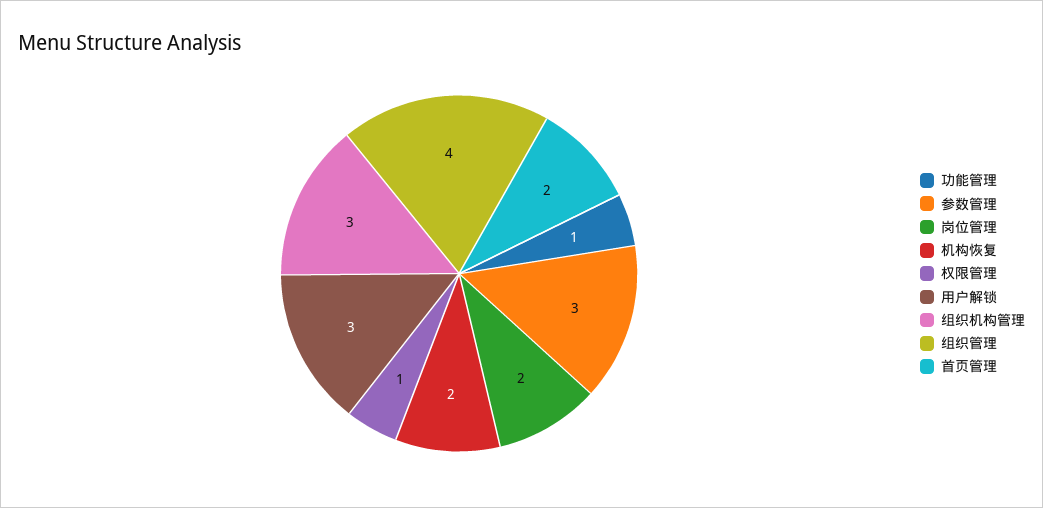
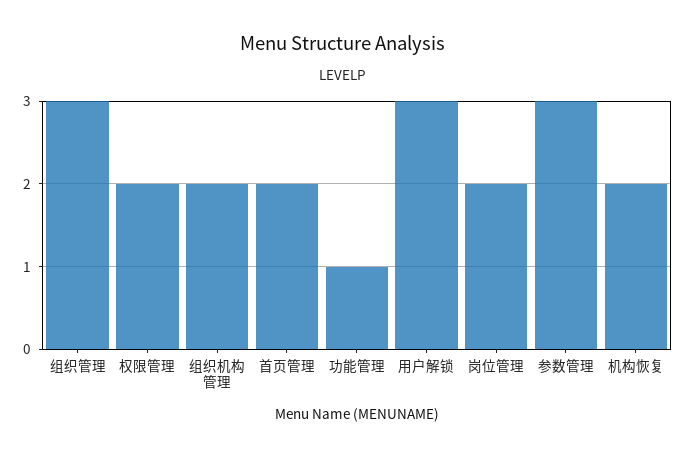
  {
    "功能管理": 1,
    "参数管理": 3,
    "岗位管理": 2,
    "机构恢复": 2,
-   "权限管理": 1,
+   "权限管理": 2,
    "用户解锁": 3,
-   "组织机构管理": 3,
+   "组织机构管理": 2,
-   "组织管理": 4,
+   "组织管理": 3,
    "首页管理": 2
  }

